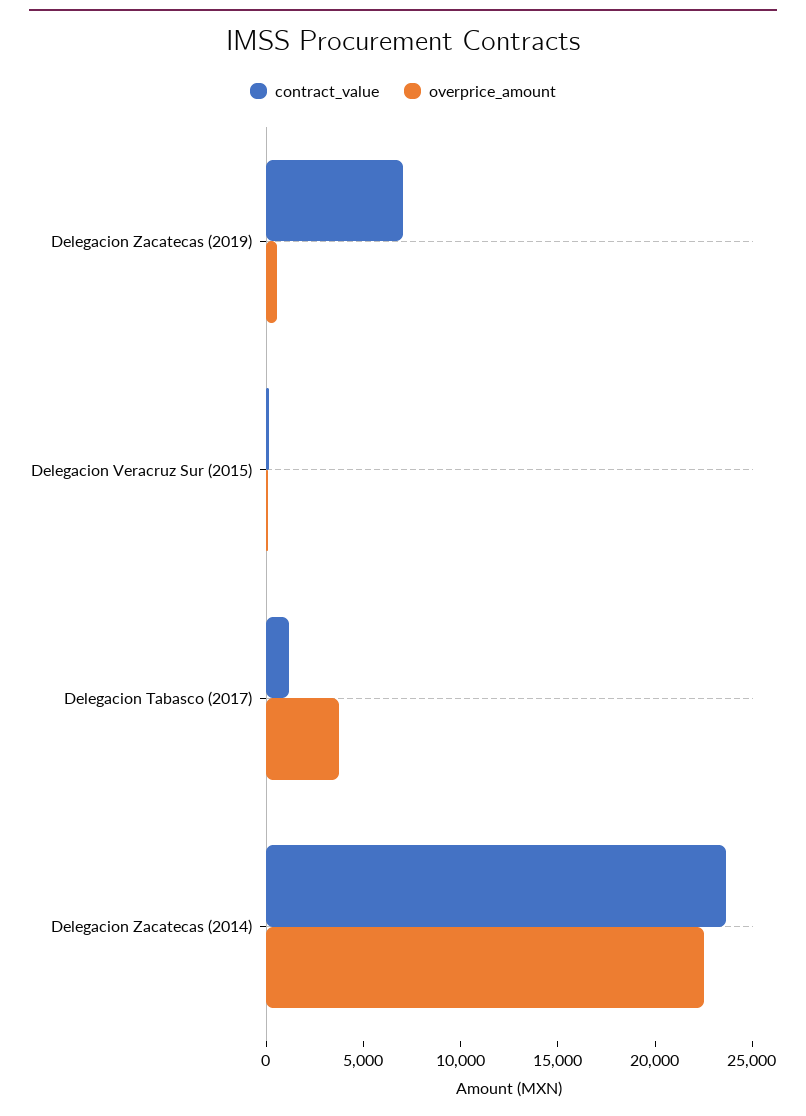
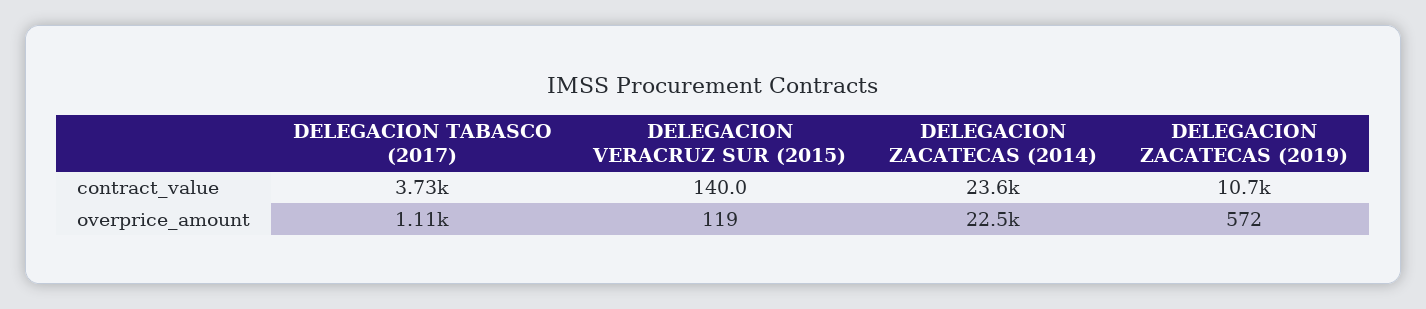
  {
    "contract_value": {
-     "Delegacion Zacatecas (2019)": 7000,
+     "Delegacion Zacatecas (2019)": 10700,
      "Delegacion Veracruz Sur (2015)": 140,
-     "Delegacion Tabasco (2017)": 1000,
+     "Delegacion Tabasco (2017)": 3730,
      "Delegacion Zacatecas (2014)": 23600
    },
    "overprice_amount": {
      "Delegacion Zacatecas (2019)": 572,
      "Delegacion Veracruz Sur (2015)": 119,
-     "Delegacion Tabasco (2017)": 4000,
+     "Delegacion Tabasco (2017)": 1110,
      "Delegacion Zacatecas (2014)": 22500
    }
  }

